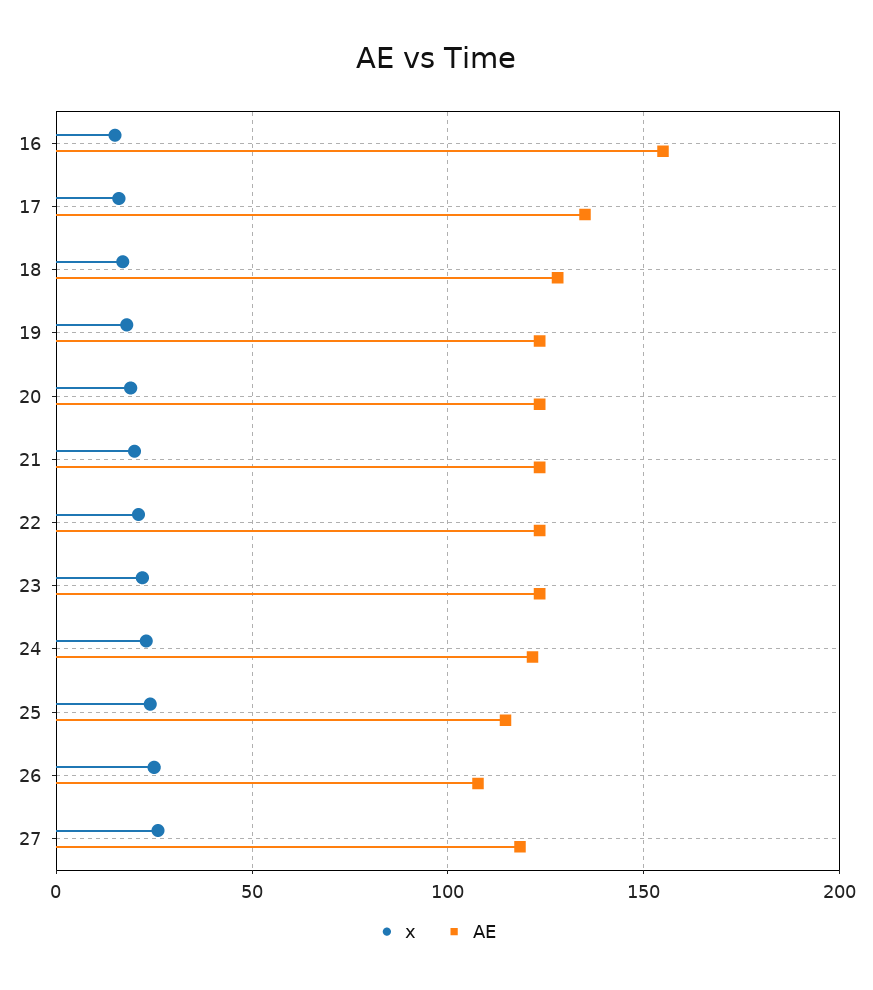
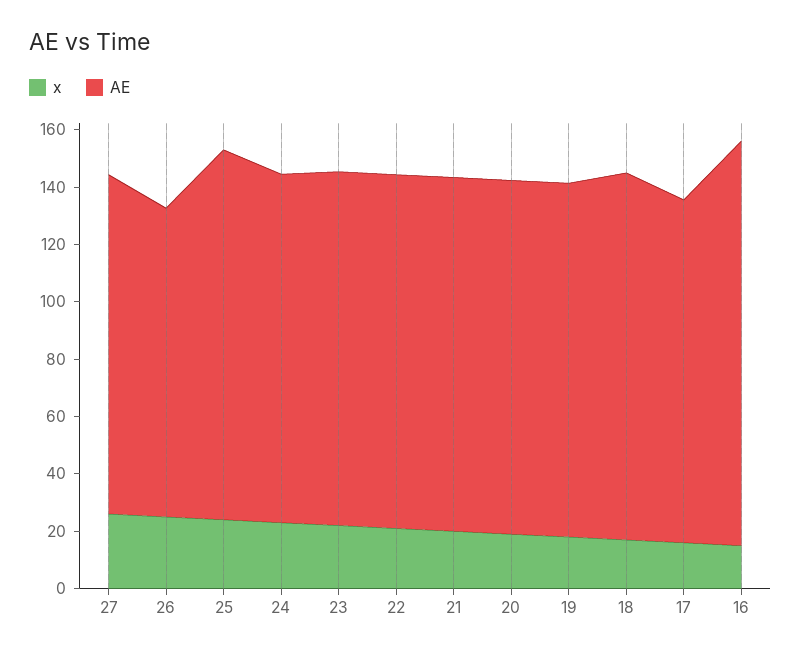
  {
    "x": {
      "16": 15,
      "17": 15,
      "18": 15,
      "19": 20,
      "20": 20,
      "21": 20,
      "22": 20,
      "23": 20,
      "24": 25,
      "25": 25,
      "26": 25,
      "27": 25
    },
    "AE": {
-     "16": 155,
+     "16": 140,
-     "17": 135,
+     "17": 120,
      "18": 130,
      "19": 125,
      "20": 125,
      "21": 125,
      "22": 125,
      "23": 125,
      "24": 120,
-     "25": 115,
+     "25": 130,
      "26": 110,
      "27": 120
    }
  }

